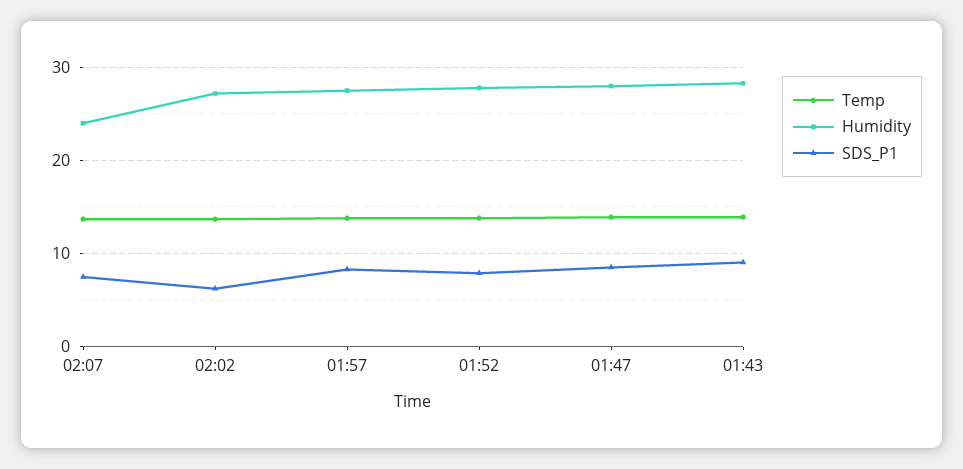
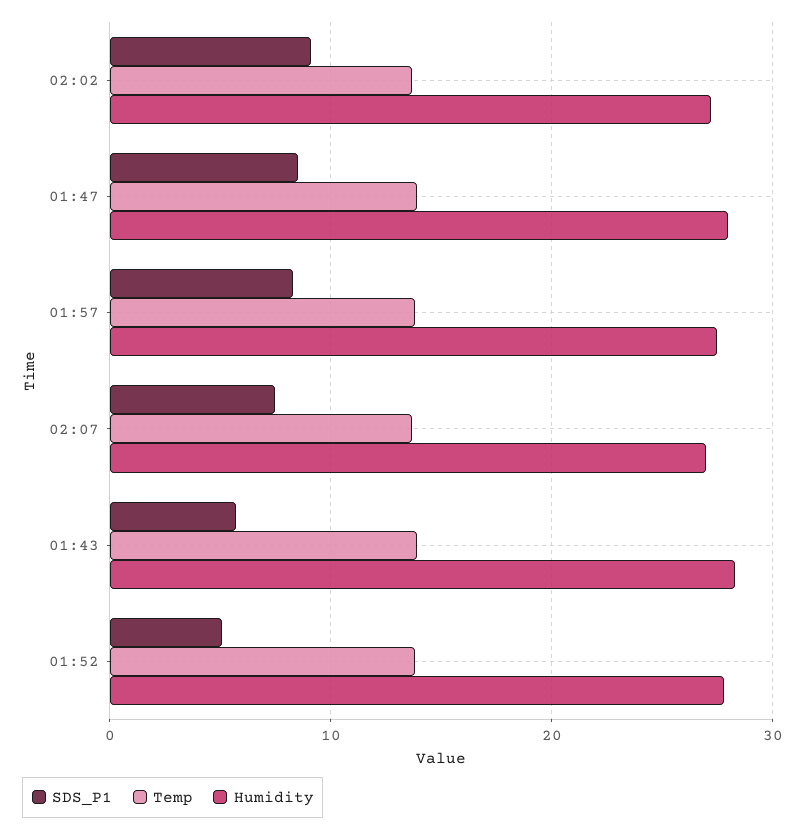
  {
    "Temp": {
      "02:07": 14,
      "02:02": 14,
      "01:57": 14,
      "01:52": 14,
      "01:47": 14,
      "01:43": 14
    },
    "Humidity": {
-     "02:07": 24,
+     "02:07": 27,
      "02:02": 27,
      "01:57": 28,
      "01:52": 28,
      "01:47": 28,
      "01:43": 28
    },
    "SDS_P1": {
      "02:07": 8,
-     "02:02": 6,
+     "02:02": 9,
      "01:57": 8,
-     "01:52": 8,
+     "01:52": 5,
      "01:47": 9,
-     "01:43": 9
+     "01:43": 6
    }
  }

